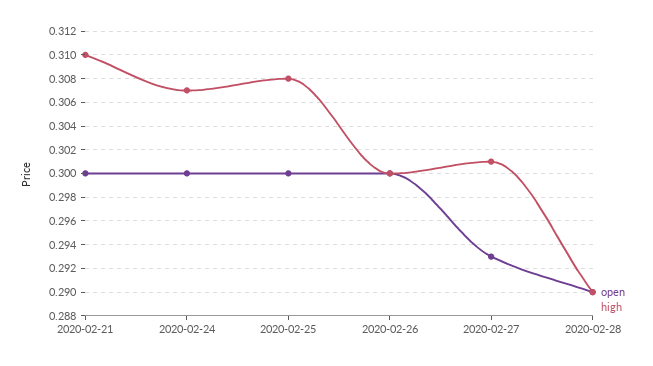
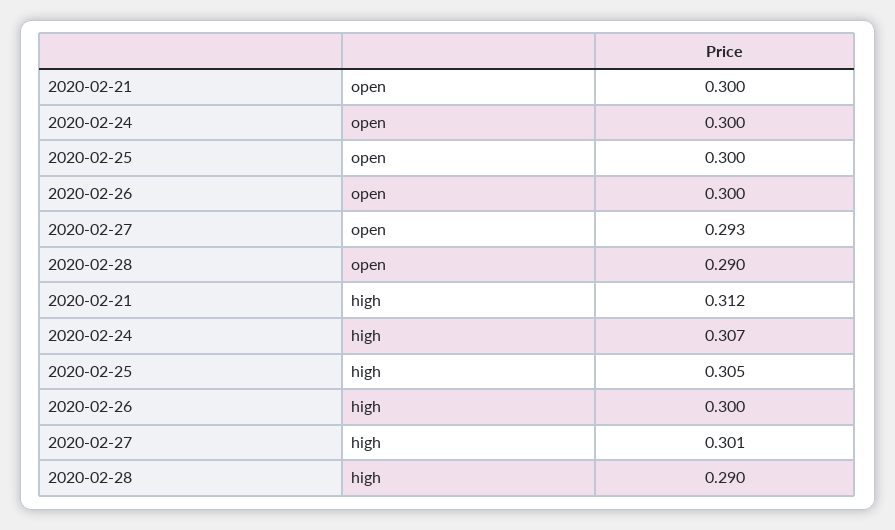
  {
    "open": {
      "2020-02-21": 0.3,
      "2020-02-24": 0.3,
      "2020-02-25": 0.3,
      "2020-02-26": 0.3,
      "2020-02-27": 0.293,
      "2020-02-28": 0.29
    },
    "high": {
-     "2020-02-21": 0.31,
+     "2020-02-21": 0.312,
      "2020-02-24": 0.307,
-     "2020-02-25": 0.308,
+     "2020-02-25": 0.305,
      "2020-02-26": 0.3,
      "2020-02-27": 0.301,
      "2020-02-28": 0.29
    }
  }

